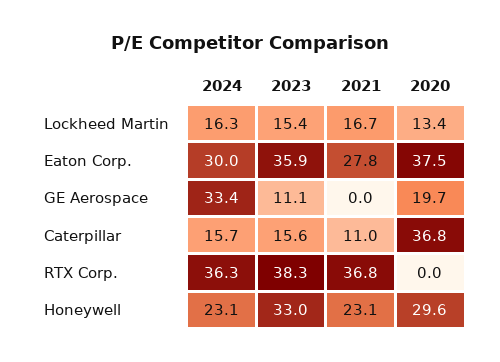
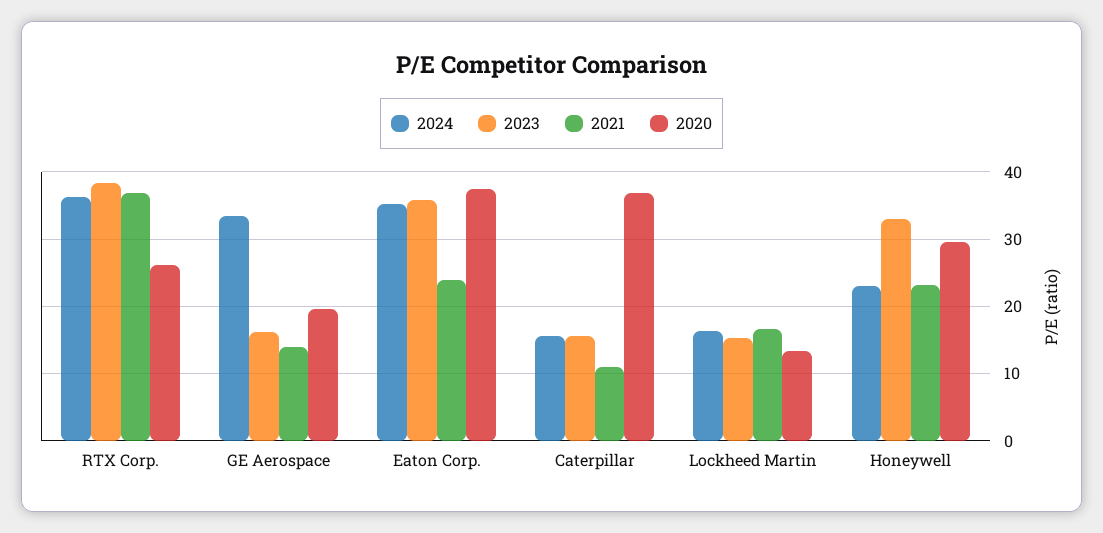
  {
    "2024": {
      "Lockheed Martin": 16.3,
-     "Eaton Corp.": 30,
+     "Eaton Corp.": 35,
      "GE Aerospace": 33.4,
      "Caterpillar": 15.7,
      "RTX Corp.": 36.3,
      "Honeywell": 23.1
    },
    "2023": {
      "Lockheed Martin": 15.4,
      "Eaton Corp.": 35.9,
-     "GE Aerospace": 11.1,
+     "GE Aerospace": 16,
      "Caterpillar": 15.6,
      "RTX Corp.": 38.3,
      "Honeywell": 33
    },
    "2021": {
      "Lockheed Martin": 16.7,
-     "Eaton Corp.": 27.8,
+     "Eaton Corp.": 24,
-     "GE Aerospace": 0,
+     "GE Aerospace": 14,
      "Caterpillar": 11,
      "RTX Corp.": 36.8,
      "Honeywell": 23.1
    },
    "2020": {
      "Lockheed Martin": 13.4,
      "Eaton Corp.": 37.5,
      "GE Aerospace": 19.7,
      "Caterpillar": 36.8,
-     "RTX Corp.": 0,
+     "RTX Corp.": 26,
      "Honeywell": 29.6
    }
  }

